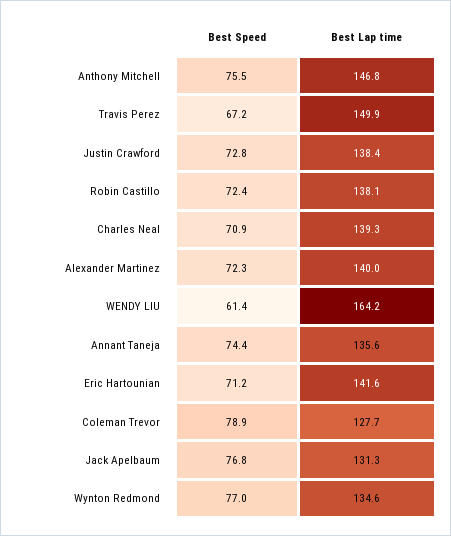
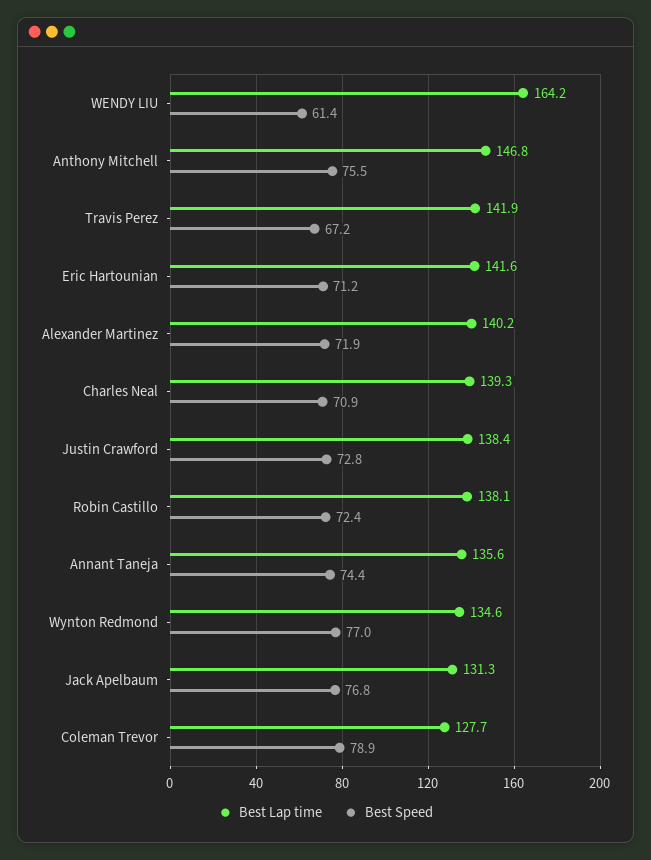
  {
    "Best Speed": {
      "Anthony Mitchell": 75.5,
      "Travis Perez": 67.2,
      "Justin Crawford": 72.8,
      "Robin Castillo": 72.4,
      "Charles Neal": 70.9,
-     "Alexander Martinez": 72.3,
+     "Alexander Martinez": 71.9,
      "WENDY LIU": 61.4,
      "Annant Taneja": 74.4,
      "Eric Hartounian": 71.2,
      "Coleman Trevor": 78.9,
      "Jack Apelbaum": 76.8,
      "Wynton Redmond": 77
    },
    "Best Lap time": {
      "Anthony Mitchell": 146.8,
-     "Travis Perez": 149.9,
+     "Travis Perez": 141.9,
      "Justin Crawford": 138.4,
      "Robin Castillo": 138.1,
      "Charles Neal": 139.3,
-     "Alexander Martinez": 140,
+     "Alexander Martinez": 140.2,
      "WENDY LIU": 164.2,
      "Annant Taneja": 135.6,
      "Eric Hartounian": 141.6,
      "Coleman Trevor": 127.7,
      "Jack Apelbaum": 131.3,
      "Wynton Redmond": 134.6
    }
  }

